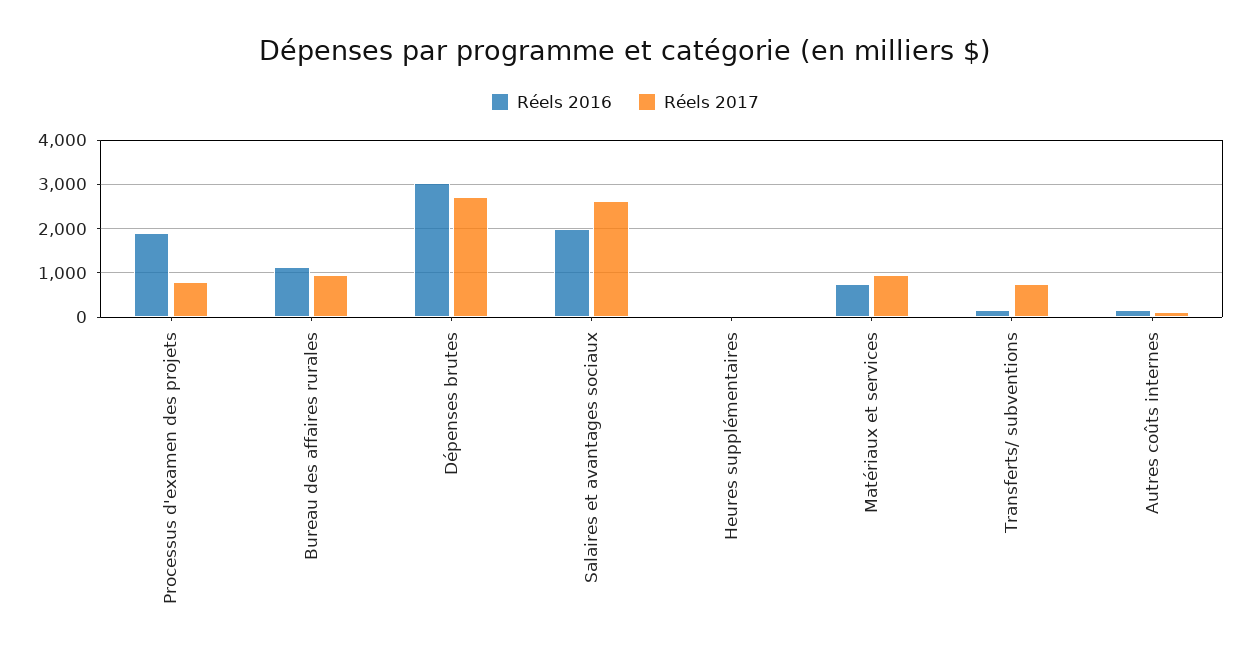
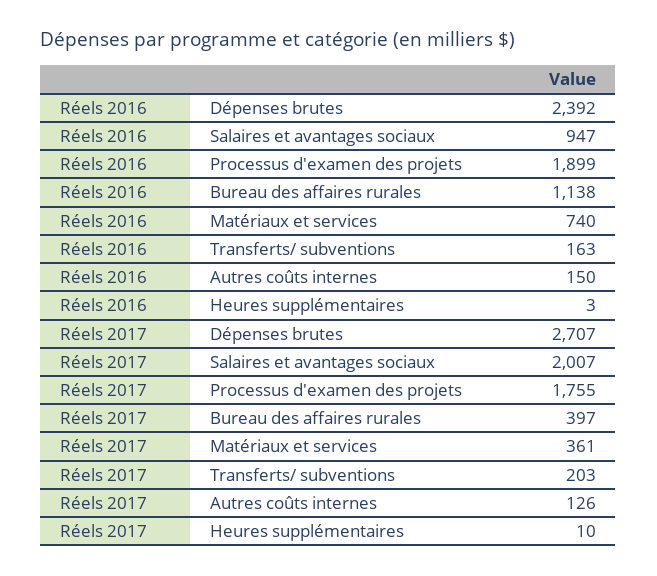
  {
    "Réels 2016": {
      "Processus d'examen des projets": 1899,
      "Bureau des affaires rurales": 1138,
-     "Dépenses brutes": 3000,
+     "Dépenses brutes": 2392,
-     "Salaires et avantages sociaux": 2000,
+     "Salaires et avantages sociaux": 947,
      "Heures supplémentaires": 3,
      "Matériaux et services": 740,
      "Transferts/ subventions": 163,
      "Autres coûts internes": 150
    },
    "Réels 2017": {
-     "Processus d'examen des projets": 800,
+     "Processus d'examen des projets": 1755,
-     "Bureau des affaires rurales": 1000,
+     "Bureau des affaires rurales": 397,
      "Dépenses brutes": 2707,
-     "Salaires et avantages sociaux": 2600,
+     "Salaires et avantages sociaux": 2007,
      "Heures supplémentaires": 10,
-     "Matériaux et services": 1000,
+     "Matériaux et services": 361,
-     "Transferts/ subventions": 800,
+     "Transferts/ subventions": 203,
      "Autres coûts internes": 126
    }
  }

